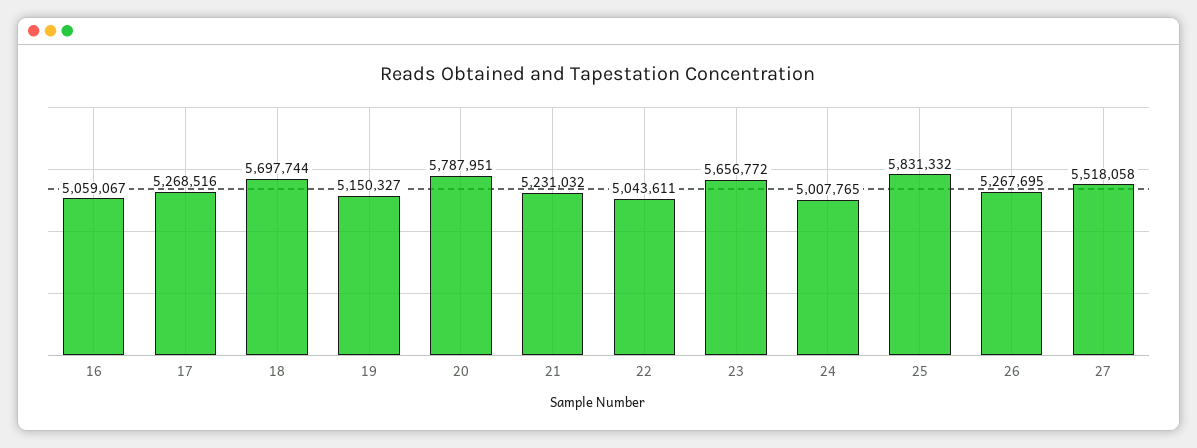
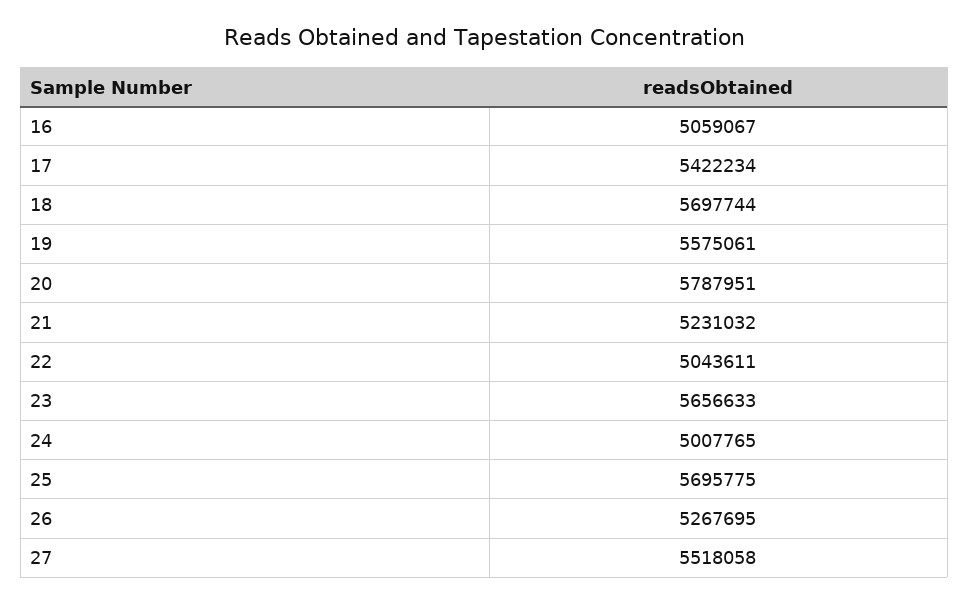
  {
    "16": 5059067,
-   "17": 5268516,
+   "17": 5422234,
    "18": 5697744,
-   "19": 5150327,
+   "19": 5575061,
    "20": 5787951,
    "21": 5231032,
    "22": 5043611,
-   "23": 5656772,
+   "23": 5656633,
    "24": 5007765,
-   "25": 5831332,
+   "25": 5695775,
    "26": 5267695,
    "27": 5518058
  }

